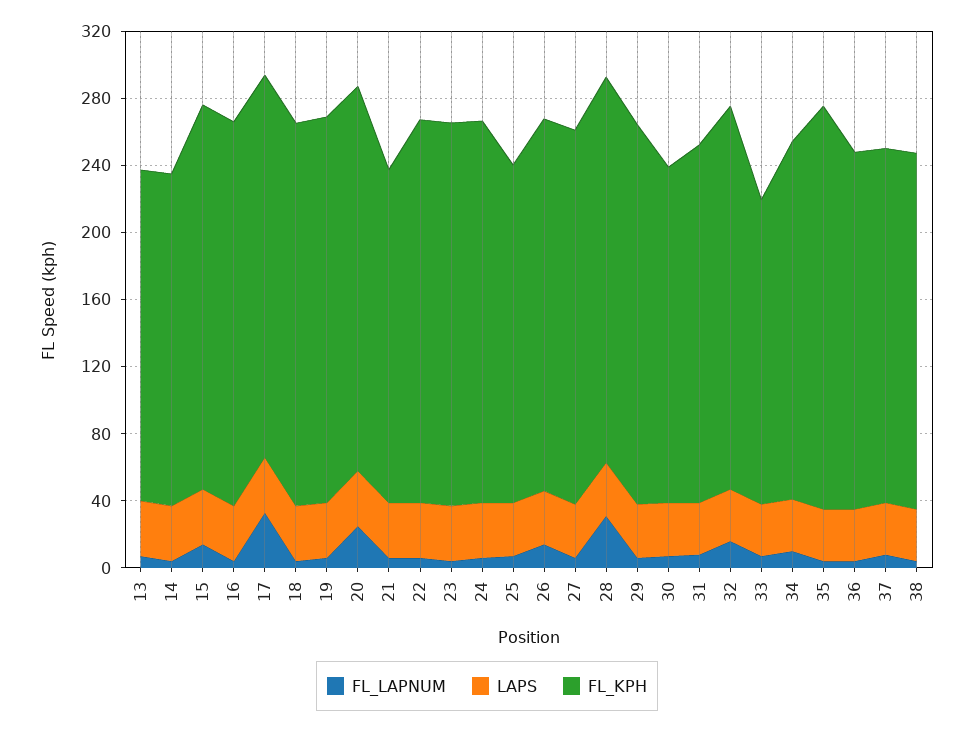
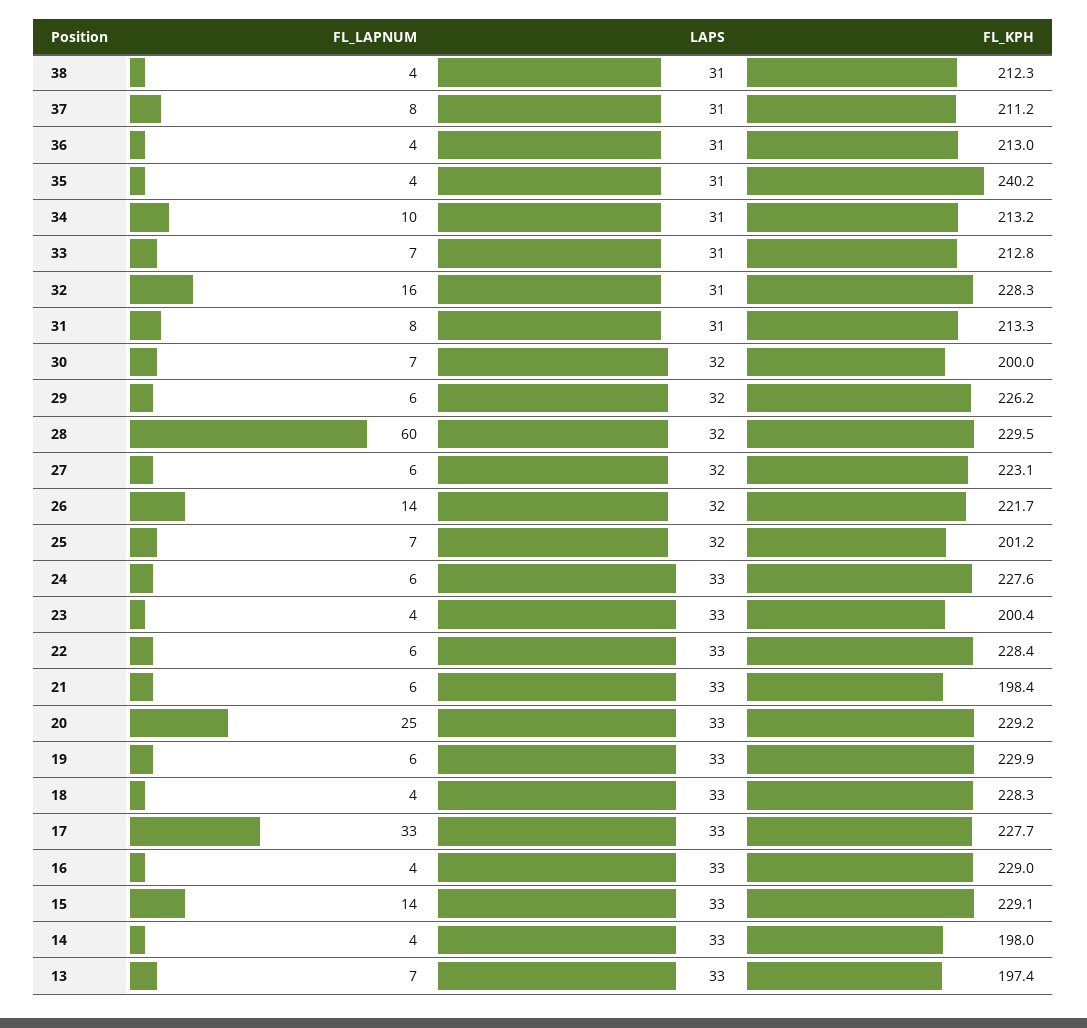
  {
    "FL_LAPNUM": {
      "13": 7,
      "14": 4,
      "15": 14,
      "16": 4,
      "17": 33,
      "18": 4,
      "19": 6,
      "20": 25,
      "21": 6,
      "22": 6,
      "23": 4,
      "24": 6,
      "25": 7,
      "26": 14,
      "27": 6,
-     "28": 30,
+     "28": 60,
      "29": 6,
      "30": 7,
      "31": 8,
      "32": 16,
      "33": 7,
      "34": 10,
      "35": 4,
      "36": 4,
      "37": 8,
      "38": 4
    },
    "LAPS": {
      "13": 33,
      "14": 33,
      "15": 33,
      "16": 33,
      "17": 33,
      "18": 33,
      "19": 33,
      "20": 33,
      "21": 33,
      "22": 33,
      "23": 33,
      "24": 33,
      "25": 32,
      "26": 32,
      "27": 32,
      "28": 32,
      "29": 32,
      "30": 32,
      "31": 31,
      "32": 31,
      "33": 31,
      "34": 31,
      "35": 31,
      "36": 31,
      "37": 31,
      "38": 31
    },
    "FL_KPH": {
      "13": 197.4,
      "14": 198,
      "15": 229.1,
      "16": 229,
      "17": 227.7,
      "18": 228.3,
      "19": 229.9,
      "20": 229.2,
      "21": 198.4,
      "22": 228.4,
-     "23": 230,
+     "23": 200.4,
      "24": 227.6,
      "25": 201.2,
      "26": 221.7,
      "27": 223.1,
      "28": 229.5,
      "29": 226.2,
      "30": 200,
      "31": 213.3,
      "32": 228.3,
-     "33": 180,
+     "33": 212.8,
      "34": 213.2,
      "35": 240.2,
      "36": 213,
      "37": 211.2,
      "38": 212.3
    }
  }

